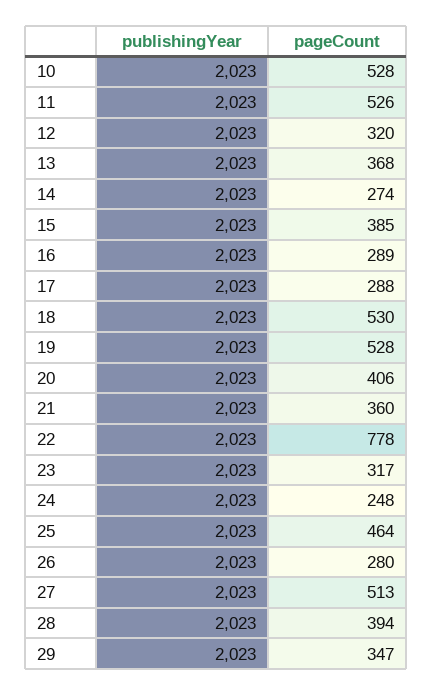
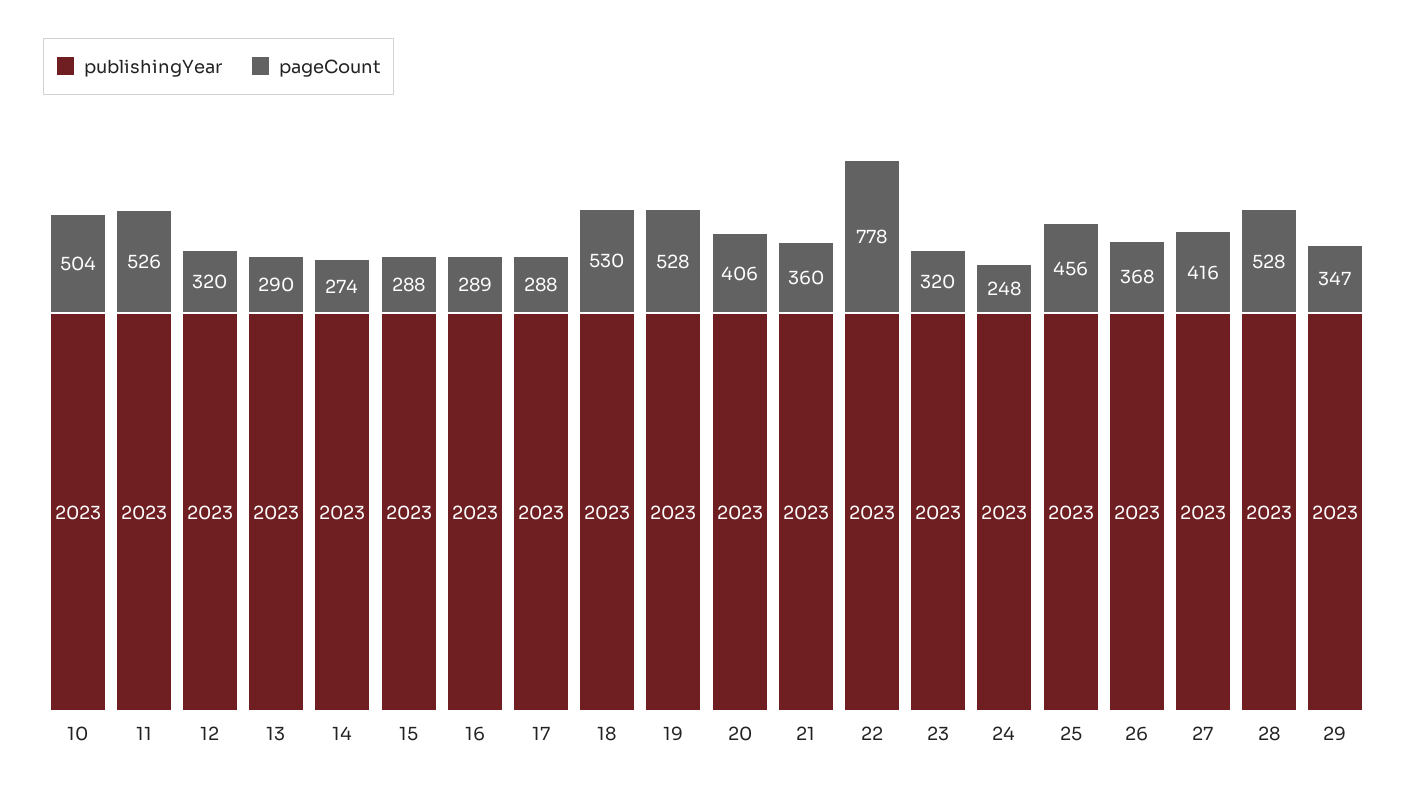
  {
    "publishingYear": {
      "10": 2023,
      "11": 2023,
      "12": 2023,
      "13": 2023,
      "14": 2023,
      "15": 2023,
      "16": 2023,
      "17": 2023,
      "18": 2023,
      "19": 2023,
      "20": 2023,
      "21": 2023,
      "22": 2023,
      "23": 2023,
      "24": 2023,
      "25": 2023,
      "26": 2023,
      "27": 2023,
      "28": 2023,
      "29": 2023
    },
    "pageCount": {
-     "10": 528,
+     "10": 504,
      "11": 526,
      "12": 320,
-     "13": 368,
+     "13": 290,
      "14": 274,
-     "15": 385,
+     "15": 288,
      "16": 289,
      "17": 288,
      "18": 530,
      "19": 528,
      "20": 406,
      "21": 360,
      "22": 778,
-     "23": 317,
+     "23": 320,
      "24": 248,
-     "25": 464,
+     "25": 456,
-     "26": 280,
+     "26": 368,
-     "27": 513,
+     "27": 416,
-     "28": 394,
+     "28": 528,
      "29": 347
    }
  }

